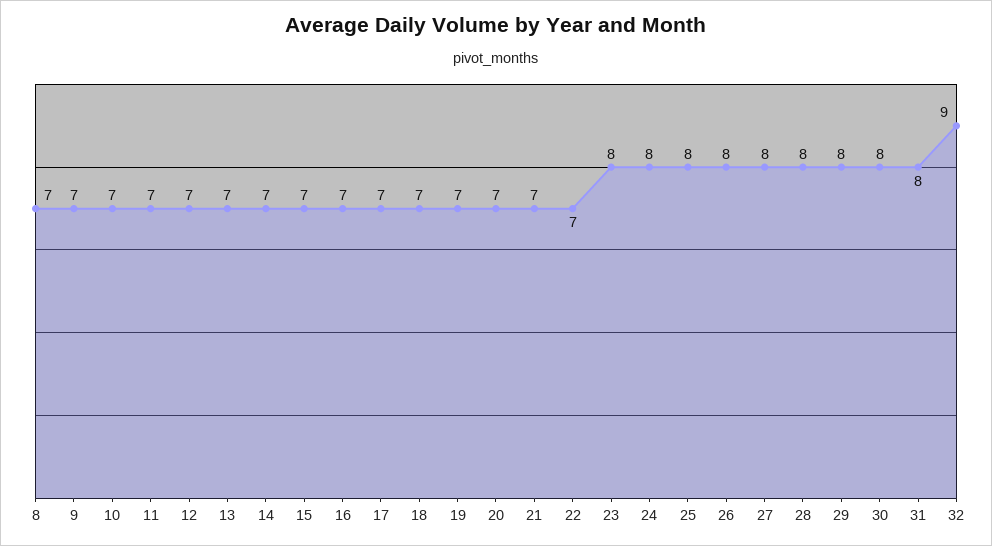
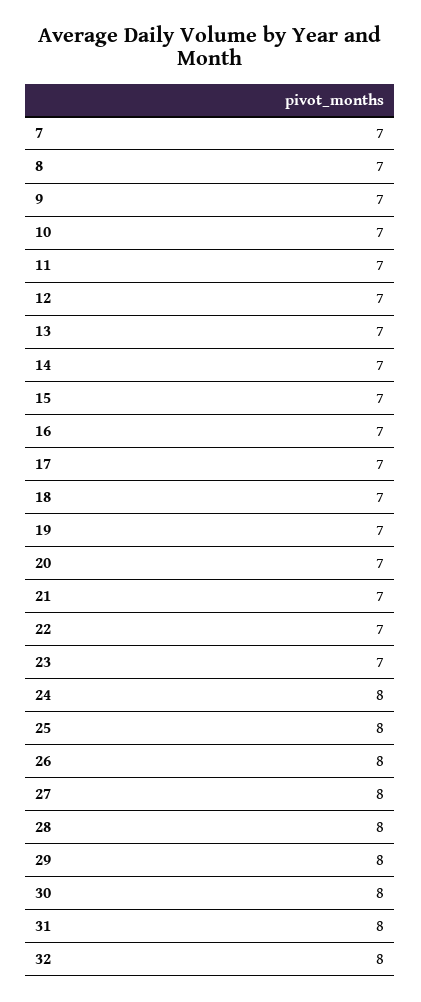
  {
    "8": 7,
    "9": 7,
    "10": 7,
    "11": 7,
    "12": 7,
    "13": 7,
    "14": 7,
    "15": 7,
    "16": 7,
    "17": 7,
    "18": 7,
    "19": 7,
    "20": 7,
    "21": 7,
    "22": 7,
-   "23": 8,
+   "23": 7,
    "24": 8,
    "25": 8,
    "26": 8,
    "27": 8,
    "28": 8,
    "29": 8,
    "30": 8,
    "31": 8,
-   "32": 9
+   "32": 8,
+   "7": 7
  }

